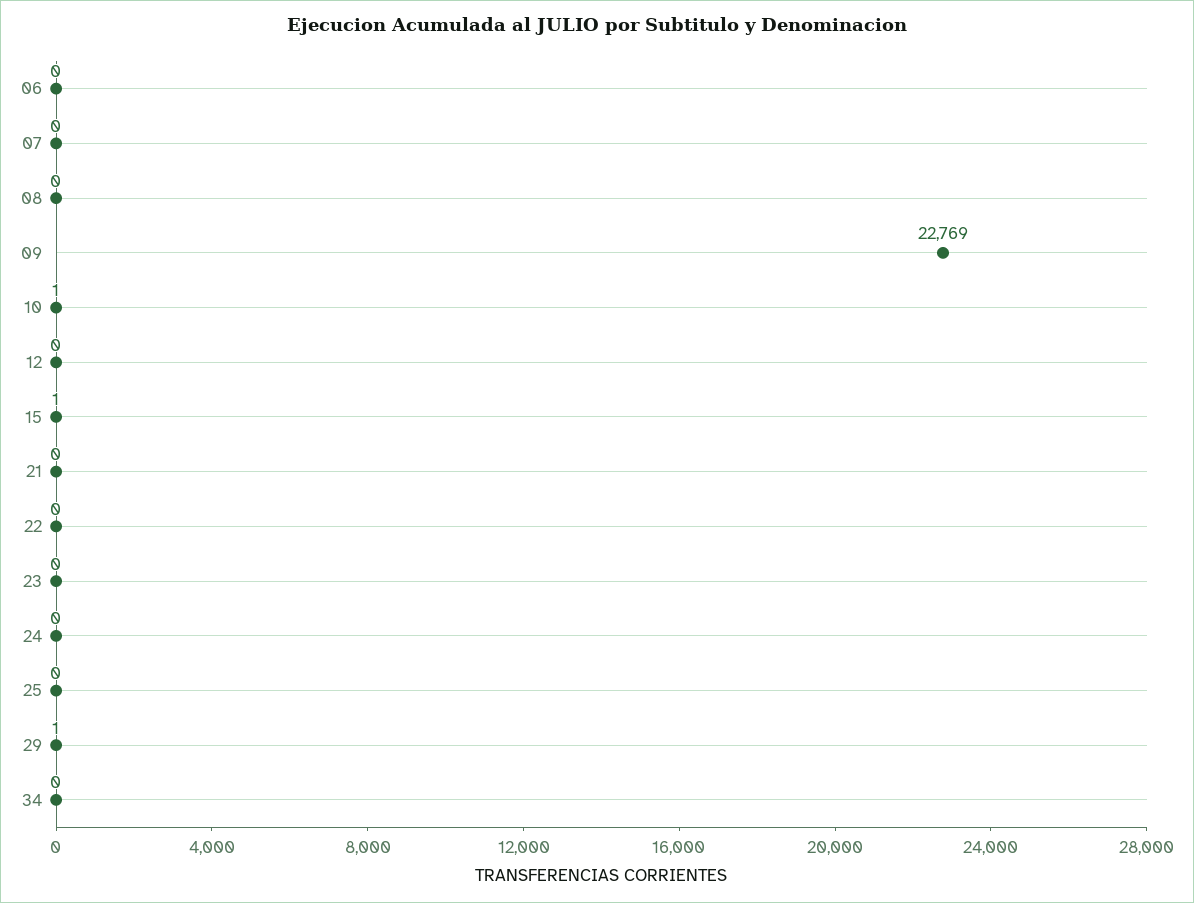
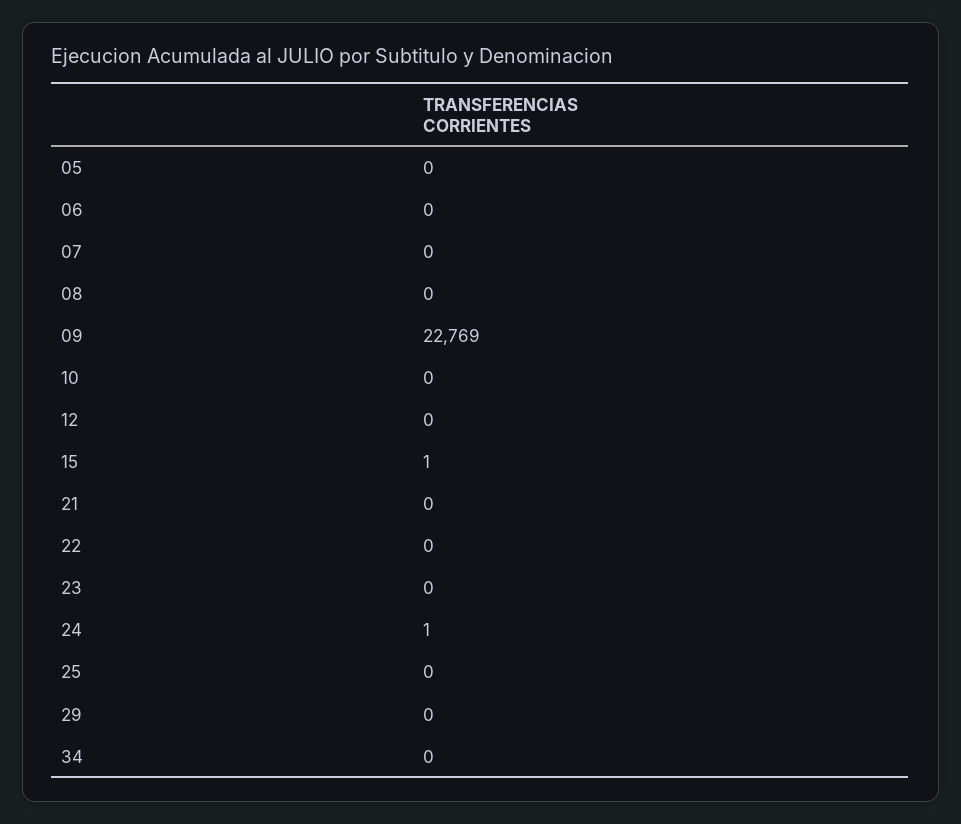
  {
    "06": 0,
    "07": 0,
    "08": 0,
    "09": 22769,
-   "10": 1,
+   "10": 0,
    "12": 0,
    "15": 1,
    "21": 0,
    "22": 0,
    "23": 0,
-   "24": 0,
+   "24": 1,
    "25": 0,
-   "29": 1,
+   "29": 0,
-   "34": 0
+   "34": 0,
+   "05": 0
  }

